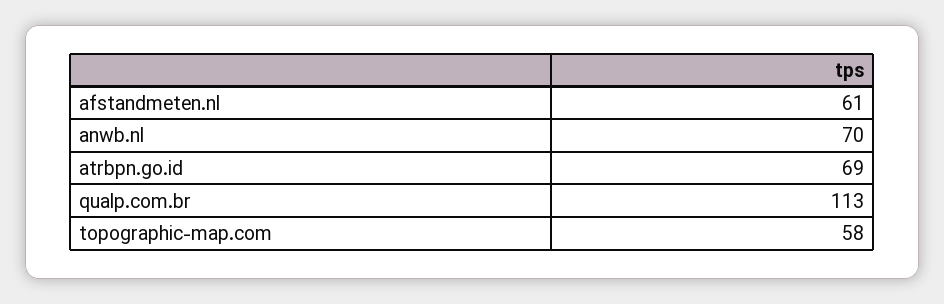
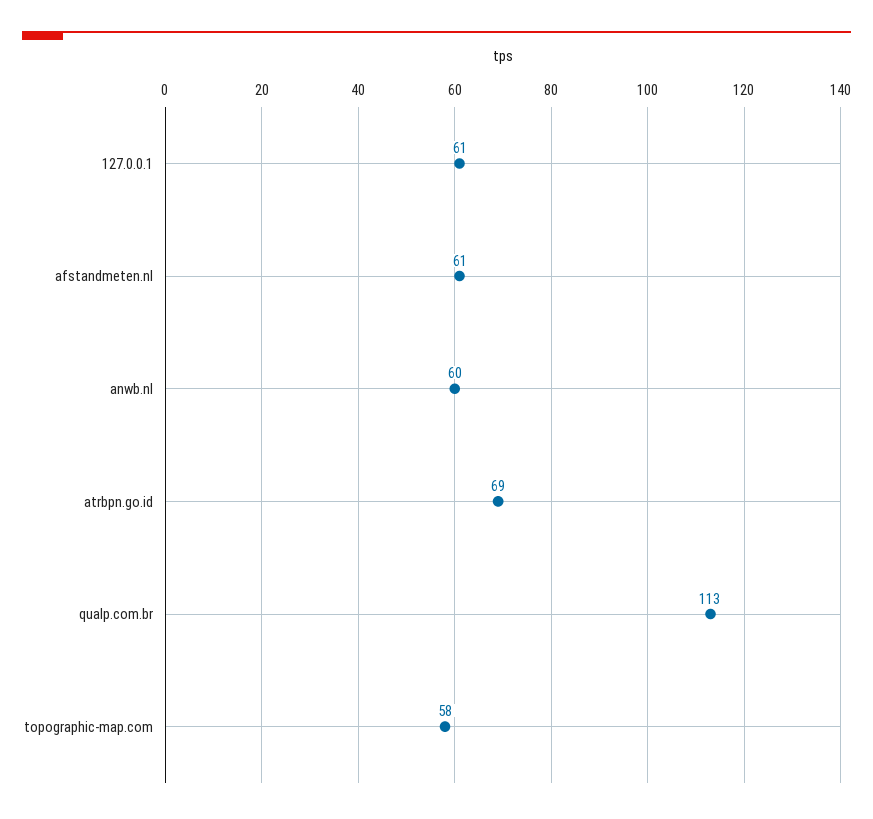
  {
    "afstandmeten.nl": 61,
-   "anwb.nl": 70,
+   "anwb.nl": 60,
    "atrbpn.go.id": 69,
    "qualp.com.br": 113,
-   "topographic-map.com": 58
+   "topographic-map.com": 58,
+   "127.0.0.1": 61
  }

